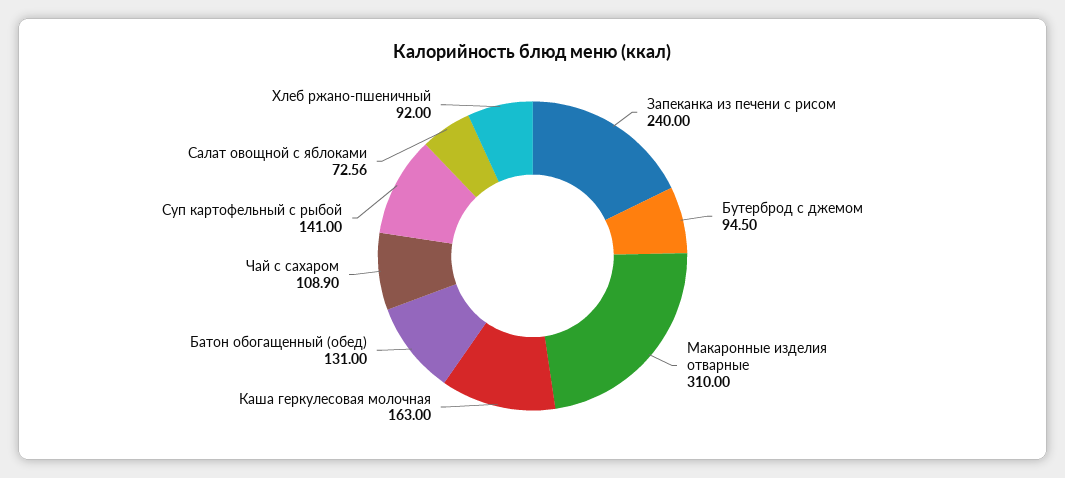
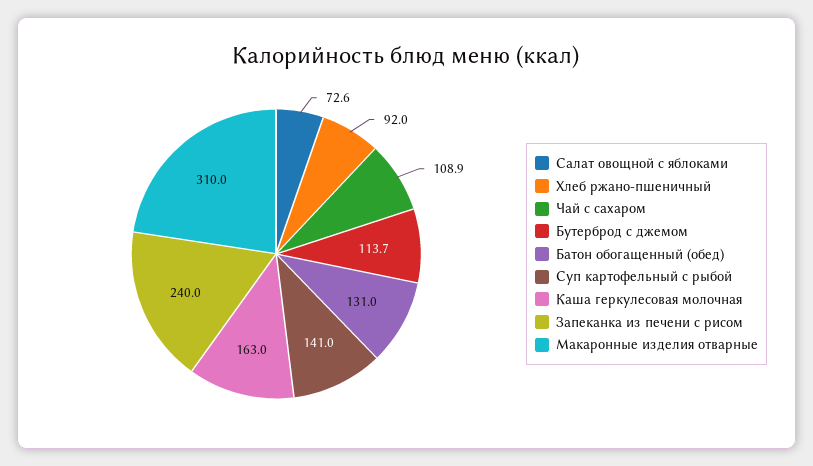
  {
    "Запеканка из печени с рисом": 240,
-   "Бутерброд с джемом": 94.5,
+   "Бутерброд с джемом": 113.7,
    "Макаронные изделия отварные": 310,
    "Каша геркулесовая молочная": 163,
    "Батон обогащенный (обед)": 131,
    "Чай с сахаром": 108.9,
    "Суп картофельный с рыбой": 141,
    "Салат овощной с яблоками": 72.56,
    "Хлеб ржано-пшеничный": 92
  }

